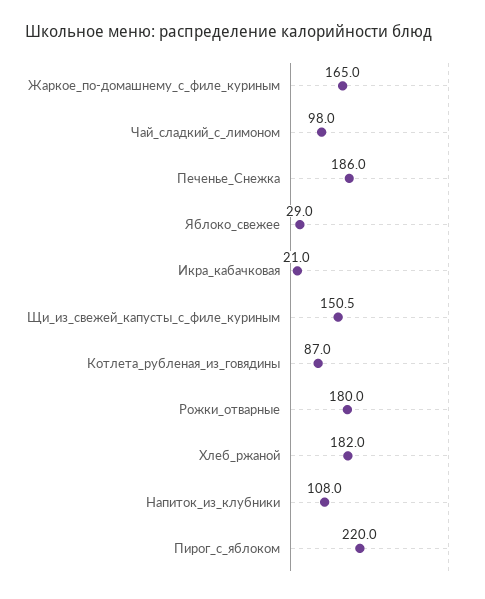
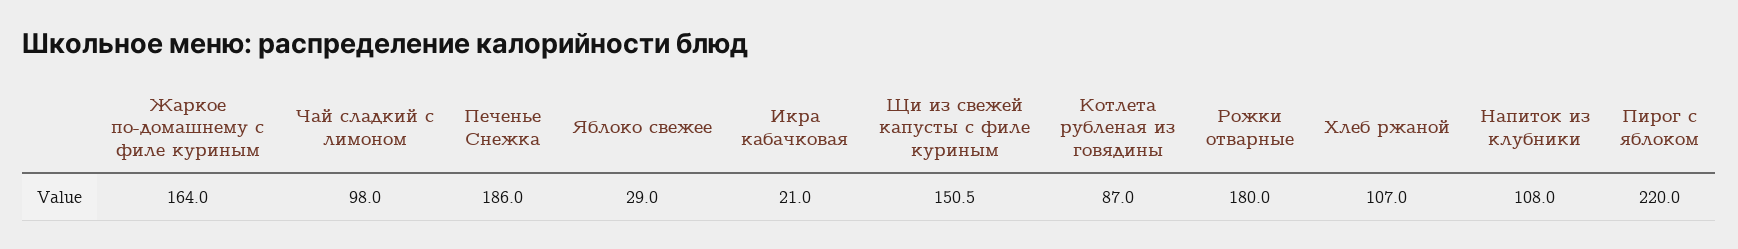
  {
-   "Жаркое_по-домашнему_с_филе_куриным": 165,
+   "Жаркое_по-домашнему_с_филе_куриным": 164,
    "Чай_сладкий_с_лимоном": 98,
    "Печенье_Снежка": 186,
    "Яблоко_свежее": 29,
    "Икра_кабачковая": 21,
    "Щи_из_свежей_капусты_с_филе_куриным": 150.5,
    "Котлета_рубленая_из_говядины": 87,
    "Рожки_отварные": 180,
-   "Хлеб_ржаной": 182,
+   "Хлеб_ржаной": 107,
    "Напиток_из_клубники": 108,
    "Пирог_с_яблоком": 220
  }

